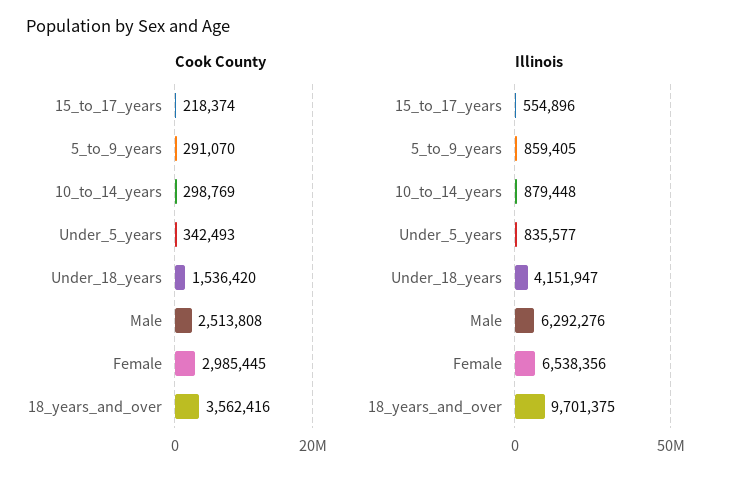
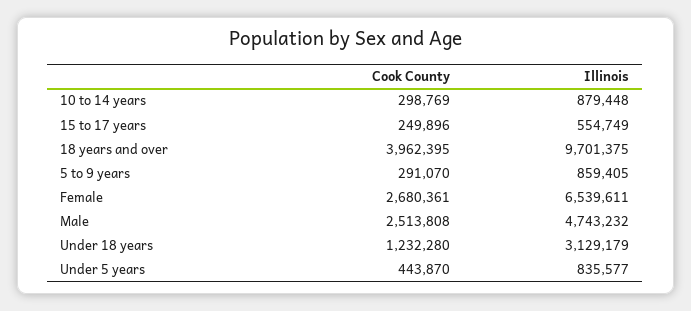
  {
    "Cook County": {
-     "15_to_17_years": 218374,
+     "15_to_17_years": 249896,
      "5_to_9_years": 291070,
      "10_to_14_years": 298769,
-     "Under_5_years": 342493,
+     "Under_5_years": 443870,
-     "Under_18_years": 1536420,
+     "Under_18_years": 1232280,
      "Male": 2513808,
-     "Female": 2985445,
+     "Female": 2680361,
-     "18_years_and_over": 3562416
+     "18_years_and_over": 3962395
    },
    "Illinois": {
-     "15_to_17_years": 554896,
+     "15_to_17_years": 554749,
      "5_to_9_years": 859405,
      "10_to_14_years": 879448,
      "Under_5_years": 835577,
-     "Under_18_years": 4151947,
+     "Under_18_years": 3129179,
-     "Male": 6292276,
+     "Male": 4743232,
-     "Female": 6538356,
+     "Female": 6539611,
      "18_years_and_over": 9701375
    }
  }

